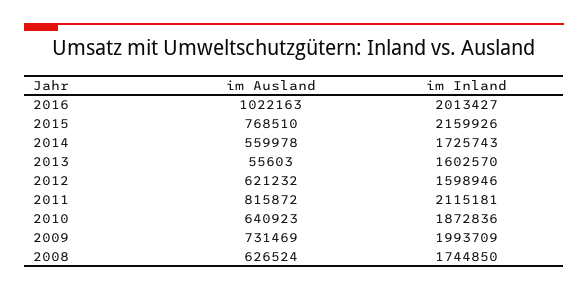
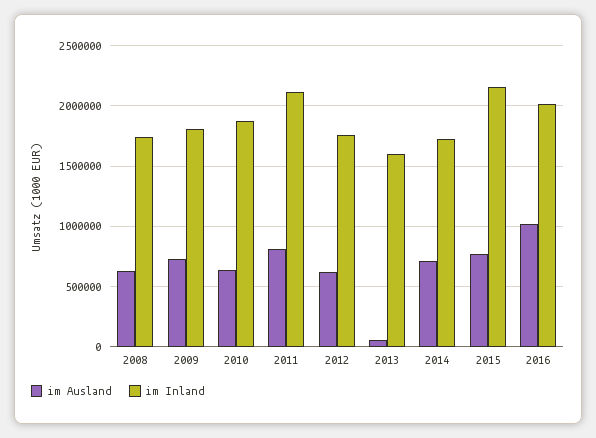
  {
    "im Ausland": {
      "2016": 1022163,
      "2015": 768510,
-     "2014": 559978,
+     "2014": 700000,
      "2013": 55603,
      "2012": 621232,
      "2011": 815872,
      "2010": 640923,
      "2009": 731469,
      "2008": 626524
    },
    "im Inland": {
      "2016": 2013427,
      "2015": 2159926,
      "2014": 1725743,
      "2013": 1602570,
-     "2012": 1598946,
+     "2012": 1750000,
      "2011": 2115181,
      "2010": 1872836,
-     "2009": 1993709,
+     "2009": 1800000,
      "2008": 1744850
    }
  }

